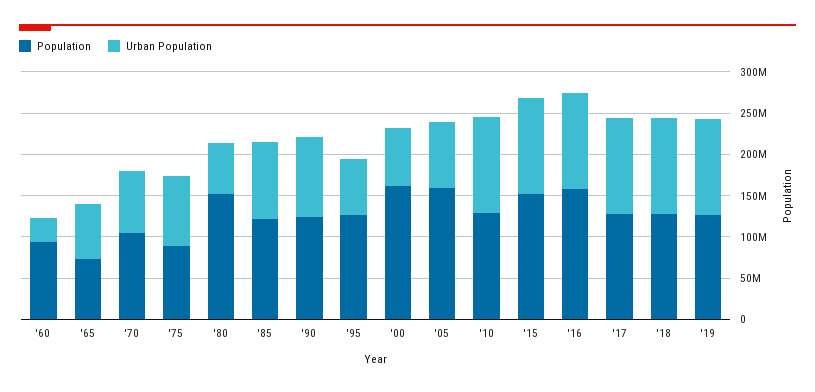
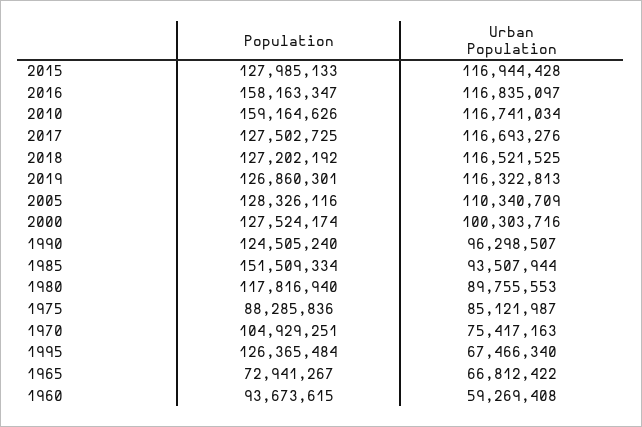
  {
    "Population": {
      "'60": 93673615,
      "'65": 72941267,
      "'70": 104929251,
      "'75": 88285836,
-     "'80": 150000000,
+     "'80": 117816940,
-     "'85": 120000000,
+     "'85": 151509334,
      "'90": 124505240,
      "'95": 126365484,
-     "'00": 160000000,
+     "'00": 127524174,
-     "'05": 160000000,
+     "'05": 128326116,
-     "'10": 130000000,
+     "'10": 159164626,
-     "'15": 150000000,
+     "'15": 127985133,
      "'16": 158163347,
      "'17": 127502725,
      "'18": 127202192,
      "'19": 126860301
    },
    "Urban Population": {
-     "'60": 30000000,
+     "'60": 59269408,
      "'65": 66812422,
      "'70": 75417163,
      "'75": 85121987,
-     "'80": 60000000,
+     "'80": 89755553,
      "'85": 93507944,
      "'90": 96298507,
      "'95": 67466340,
-     "'00": 70000000,
+     "'00": 100303716,
-     "'05": 80000000,
+     "'05": 110340709,
      "'10": 116741034,
      "'15": 116944428,
      "'16": 116835097,
      "'17": 116693276,
      "'18": 116521525,
      "'19": 116322813
    }
  }

